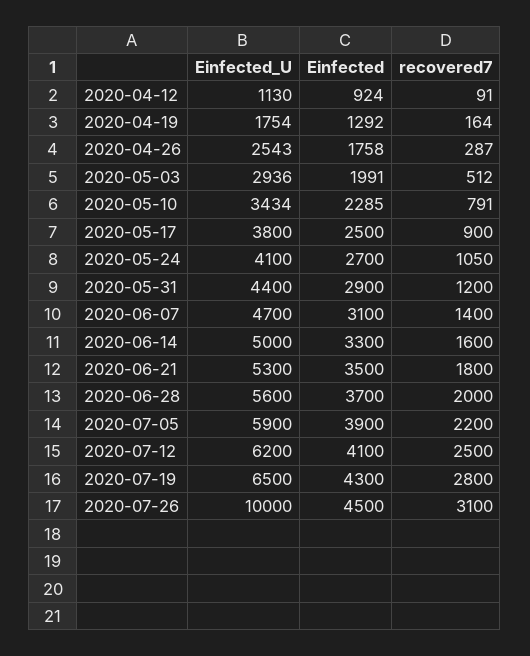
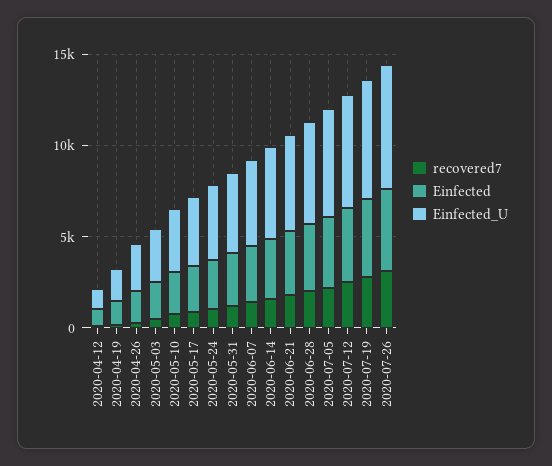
  {
    "Einfected_U": {
      "2020-04-12": 1130,
      "2020-04-19": 1754,
      "2020-04-26": 2543,
      "2020-05-03": 2936,
      "2020-05-10": 3434,
      "2020-05-17": 3800,
      "2020-05-24": 4100,
      "2020-05-31": 4400,
      "2020-06-07": 4700,
      "2020-06-14": 5000,
      "2020-06-21": 5300,
      "2020-06-28": 5600,
      "2020-07-05": 5900,
      "2020-07-12": 6200,
      "2020-07-19": 6500,
-     "2020-07-26": 10000
+     "2020-07-26": 7000
    },
    "Einfected": {
      "2020-04-12": 924,
      "2020-04-19": 1292,
      "2020-04-26": 1758,
      "2020-05-03": 1991,
      "2020-05-10": 2285,
      "2020-05-17": 2500,
      "2020-05-24": 2700,
      "2020-05-31": 2900,
      "2020-06-07": 3100,
      "2020-06-14": 3300,
      "2020-06-21": 3500,
      "2020-06-28": 3700,
      "2020-07-05": 3900,
      "2020-07-12": 4100,
      "2020-07-19": 4300,
      "2020-07-26": 4500
    },
    "recovered7": {
      "2020-04-12": 91,
      "2020-04-19": 164,
      "2020-04-26": 287,
      "2020-05-03": 512,
      "2020-05-10": 791,
      "2020-05-17": 900,
      "2020-05-24": 1050,
      "2020-05-31": 1200,
      "2020-06-07": 1400,
      "2020-06-14": 1600,
      "2020-06-21": 1800,
      "2020-06-28": 2000,
      "2020-07-05": 2200,
      "2020-07-12": 2500,
      "2020-07-19": 2800,
      "2020-07-26": 3100
    }
  }

